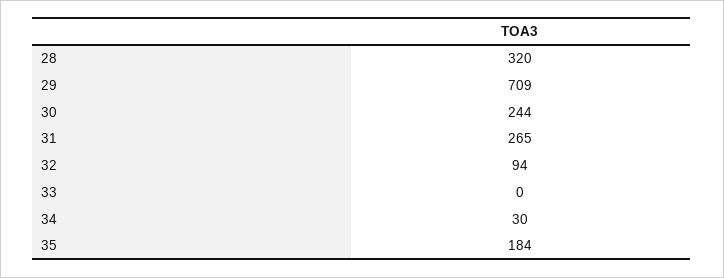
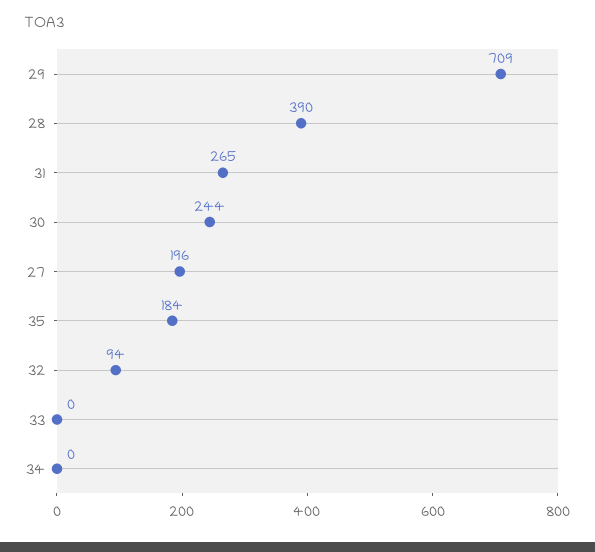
  {
-   "28": 320,
+   "28": 390,
    "29": 709,
    "30": 244,
    "31": 265,
    "32": 94,
    "33": 0,
-   "34": 30,
+   "34": 0,
-   "35": 184
+   "35": 184,
+   "27": 196
  }

